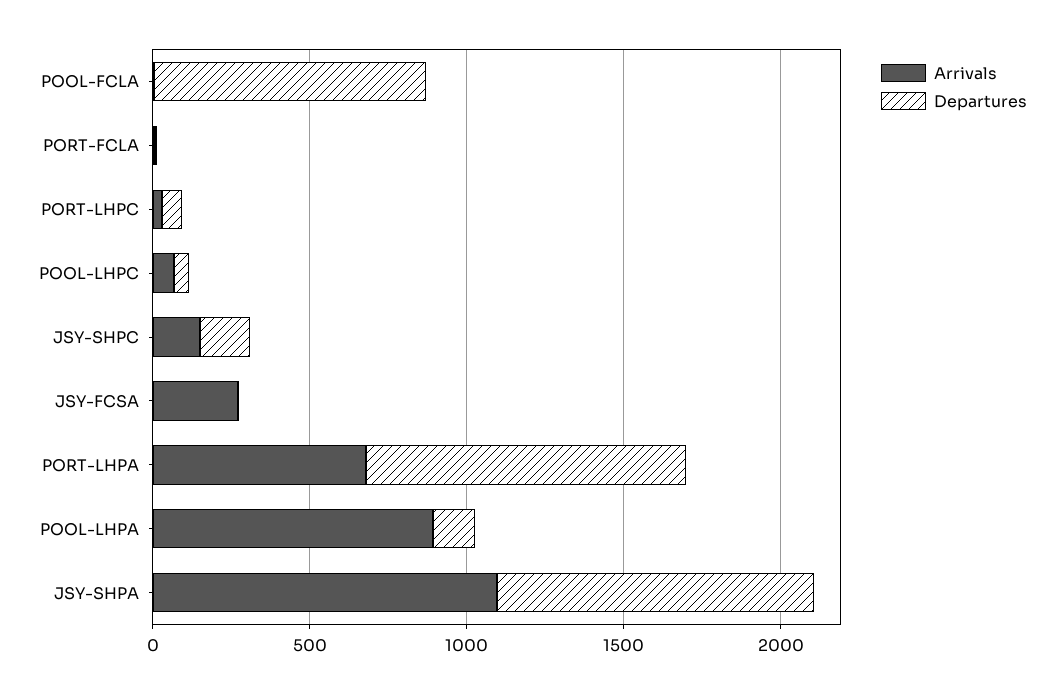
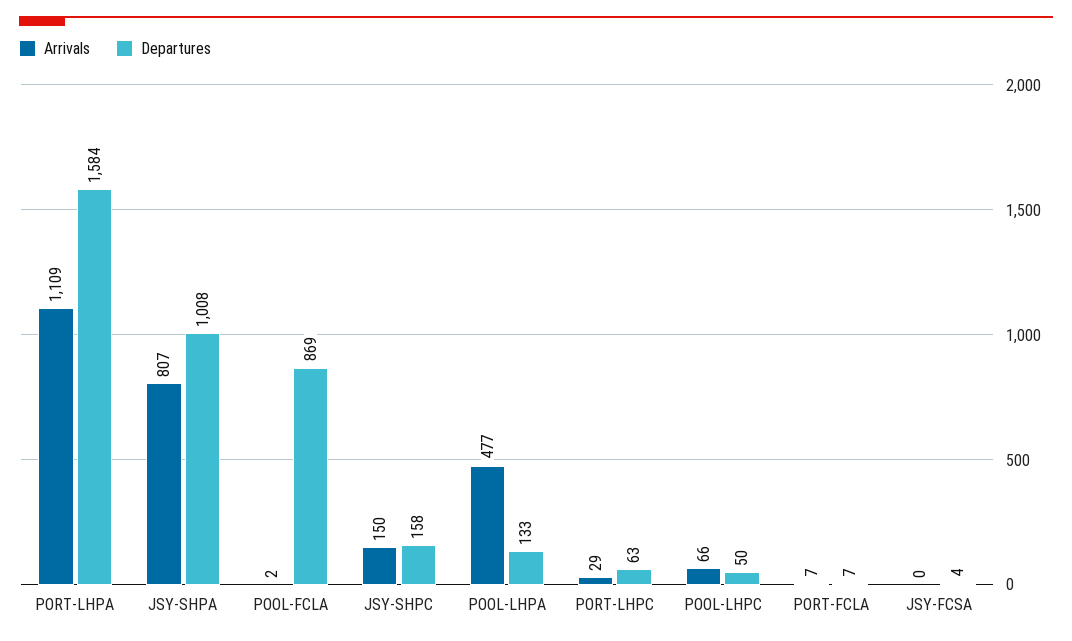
  {
    "Arrivals": {
      "POOL-FCLA": 2,
      "PORT-FCLA": 7,
      "PORT-LHPC": 29,
      "POOL-LHPC": 66,
      "JSY-SHPC": 150,
-     "JSY-FCSA": 300,
+     "JSY-FCSA": 0,
-     "PORT-LHPA": 700,
+     "PORT-LHPA": 1109,
-     "POOL-LHPA": 900,
+     "POOL-LHPA": 477,
-     "JSY-SHPA": 1100
+     "JSY-SHPA": 807
    },
    "Departures": {
      "POOL-FCLA": 869,
      "PORT-FCLA": 7,
      "PORT-LHPC": 63,
      "POOL-LHPC": 50,
      "JSY-SHPC": 158,
      "JSY-FCSA": 4,
-     "PORT-LHPA": 1000,
+     "PORT-LHPA": 1584,
      "POOL-LHPA": 133,
      "JSY-SHPA": 1008
    }
  }

